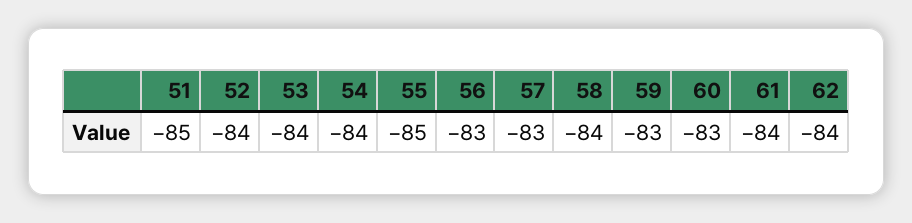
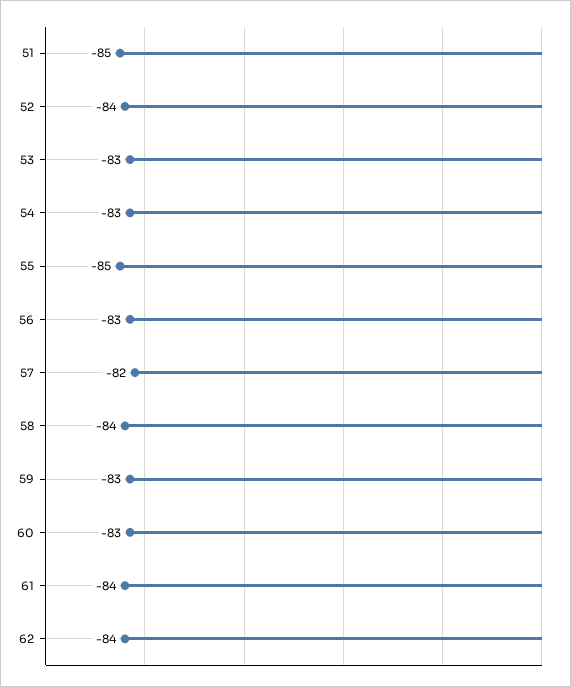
  {
    "51": -85,
    "52": -84,
-   "53": -84,
+   "53": -83,
-   "54": -84,
+   "54": -83,
    "55": -85,
    "56": -83,
-   "57": -83,
+   "57": -82,
    "58": -84,
    "59": -83,
    "60": -83,
    "61": -84,
    "62": -84
  }

